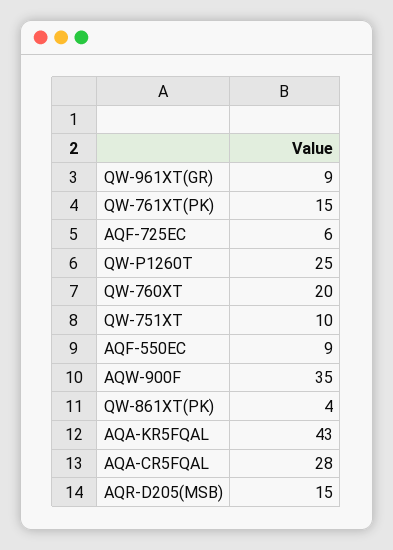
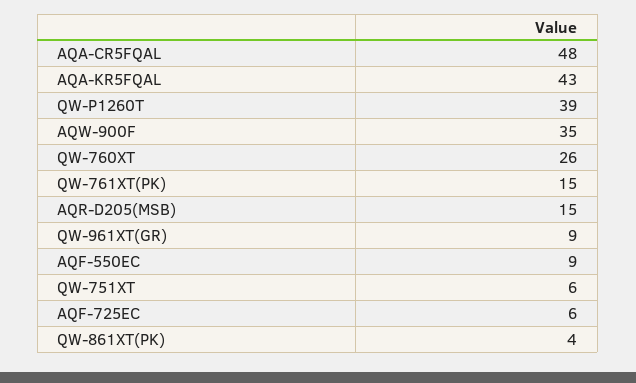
  {
    "QW-961XT(GR)": 9,
    "QW-761XT(PK)": 15,
    "AQF-725EC": 6,
-   "QW-P1260T": 25,
+   "QW-P1260T": 39,
-   "QW-760XT": 20,
+   "QW-760XT": 26,
-   "QW-751XT": 10,
+   "QW-751XT": 6,
    "AQF-550EC": 9,
    "AQW-900F": 35,
    "QW-861XT(PK)": 4,
    "AQA-KR5FQAL": 43,
-   "AQA-CR5FQAL": 28,
+   "AQA-CR5FQAL": 48,
    "AQR-D205(MSB)": 15
  }

